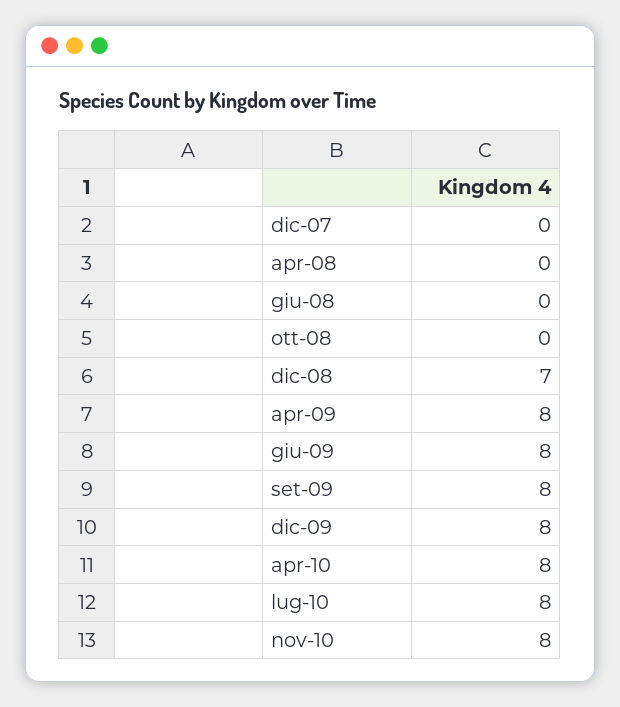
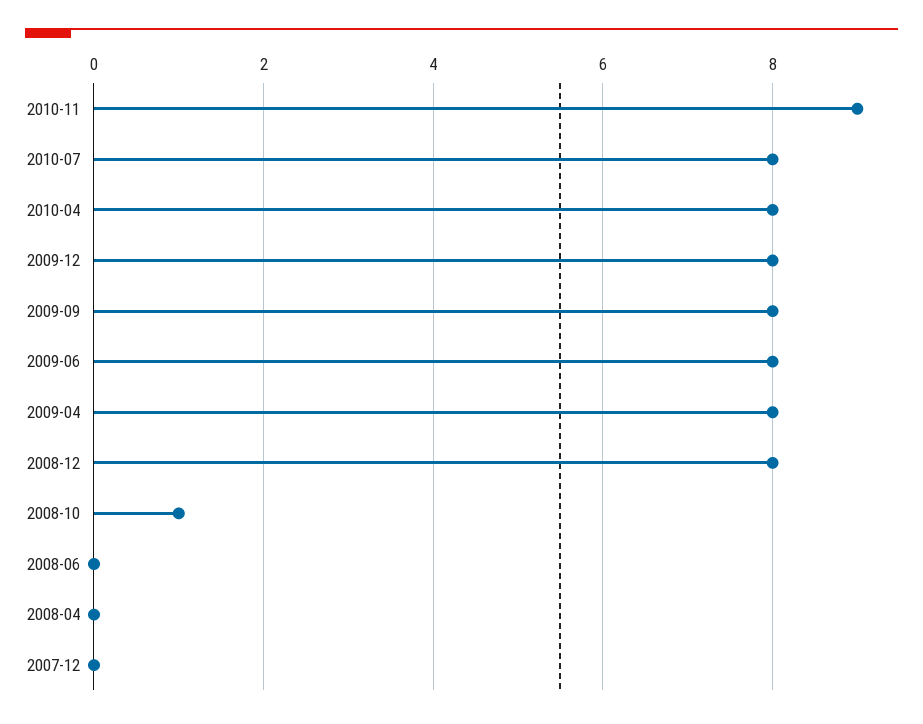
  {
    "dic-07": 0,
    "apr-08": 0,
    "giu-08": 0,
-   "ott-08": 0,
+   "ott-08": 1,
-   "dic-08": 7,
+   "dic-08": 8,
    "apr-09": 8,
    "giu-09": 8,
    "set-09": 8,
    "dic-09": 8,
    "apr-10": 8,
    "lug-10": 8,
-   "nov-10": 8
+   "nov-10": 9
  }

